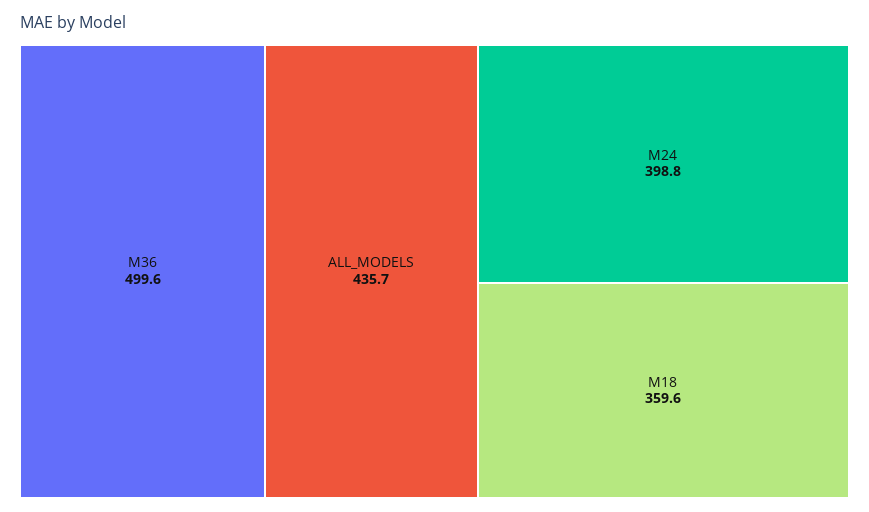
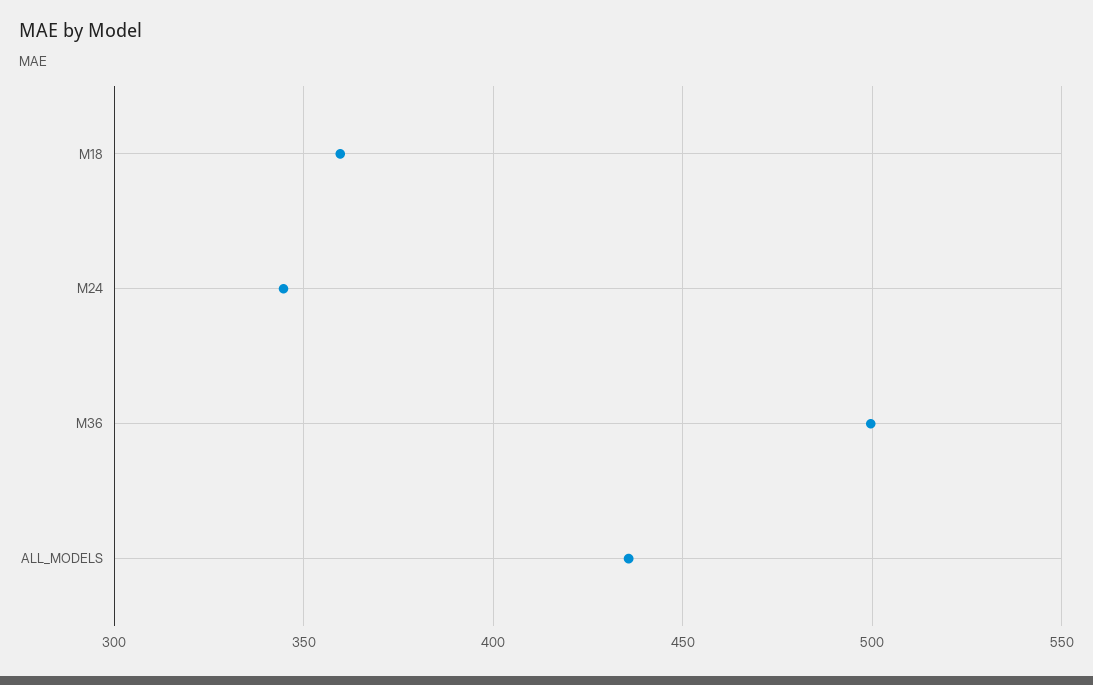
  {
    "M36": 499.6,
    "ALL_MODELS": 435.7,
-   "M24": 398.8,
+   "M24": 345,
    "M18": 359.6
  }

